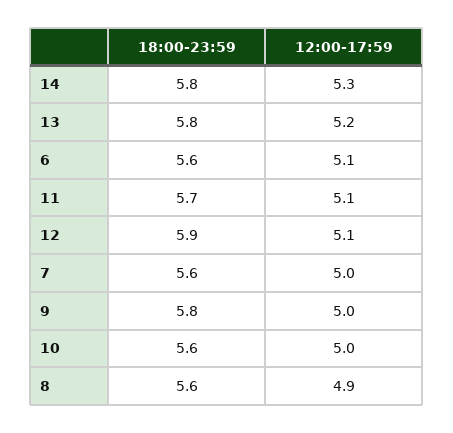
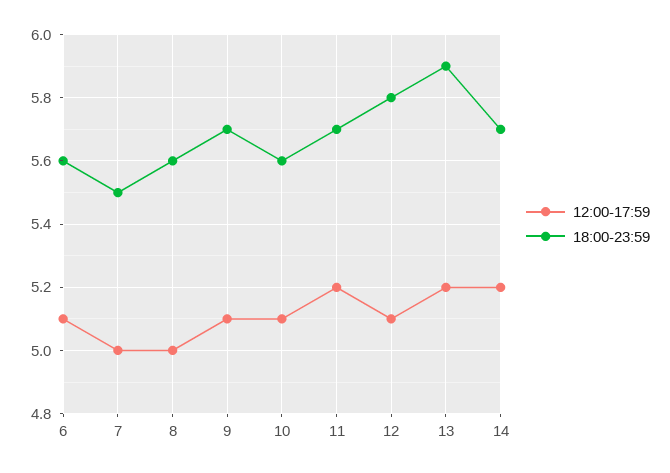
  {
    "18:00-23:59": {
-     "14": 5.8,
+     "14": 5.7,
-     "13": 5.8,
+     "13": 5.9,
      "6": 5.6,
      "11": 5.7,
-     "12": 5.9,
+     "12": 5.8,
-     "7": 5.6,
+     "7": 5.5,
-     "9": 5.8,
+     "9": 5.7,
      "10": 5.6,
      "8": 5.6
    },
    "12:00-17:59": {
-     "14": 5.3,
+     "14": 5.2,
      "13": 5.2,
      "6": 5.1,
-     "11": 5.1,
+     "11": 5.2,
      "12": 5.1,
      "7": 5,
-     "9": 5,
+     "9": 5.1,
-     "10": 5,
+     "10": 5.1,
-     "8": 4.9
+     "8": 5
    }
  }

